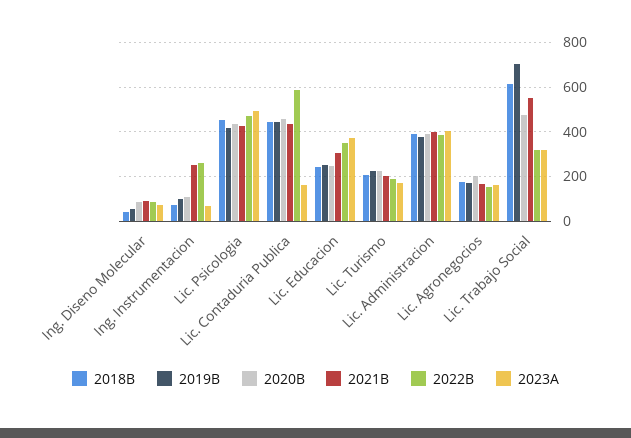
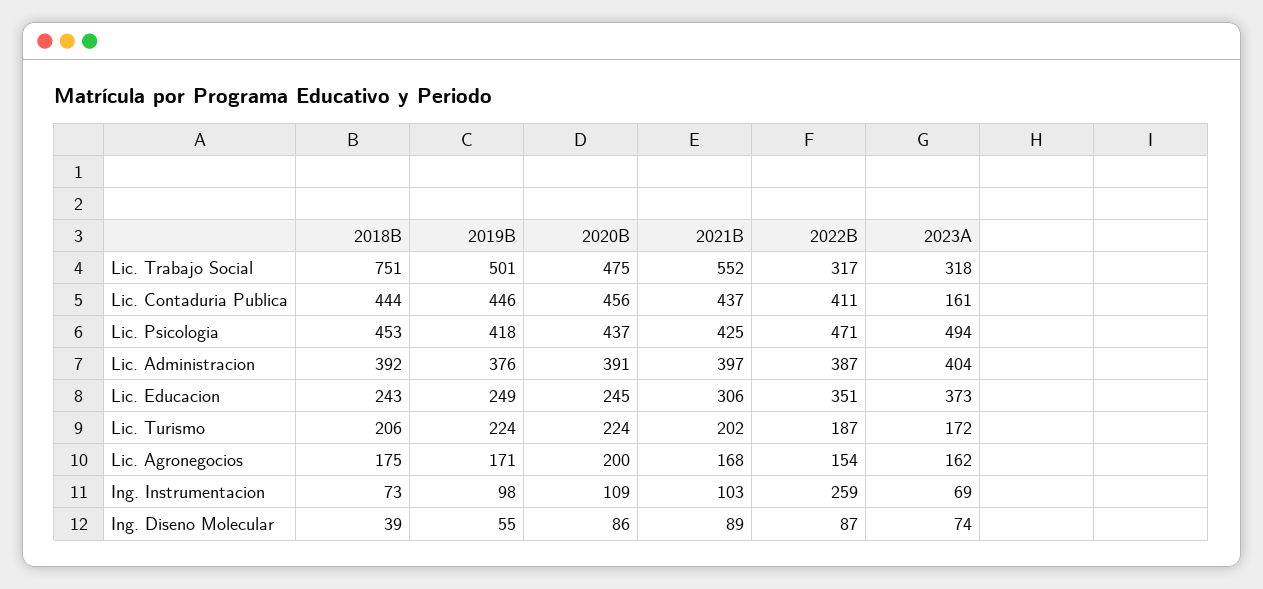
  {
    "2018B": {
      "Ing. Diseno Molecular": 39,
      "Ing. Instrumentacion": 73,
      "Lic. Psicologia": 453,
      "Lic. Contaduria Publica": 444,
      "Lic. Educacion": 243,
      "Lic. Turismo": 206,
      "Lic. Administracion": 392,
      "Lic. Agronegocios": 175,
-     "Lic. Trabajo Social": 600
+     "Lic. Trabajo Social": 751
    },
    "2019B": {
      "Ing. Diseno Molecular": 55,
      "Ing. Instrumentacion": 98,
      "Lic. Psicologia": 418,
      "Lic. Contaduria Publica": 446,
      "Lic. Educacion": 249,
      "Lic. Turismo": 224,
      "Lic. Administracion": 376,
      "Lic. Agronegocios": 171,
-     "Lic. Trabajo Social": 700
+     "Lic. Trabajo Social": 501
    },
    "2020B": {
      "Ing. Diseno Molecular": 86,
      "Ing. Instrumentacion": 109,
      "Lic. Psicologia": 437,
      "Lic. Contaduria Publica": 456,
      "Lic. Educacion": 245,
      "Lic. Turismo": 224,
      "Lic. Administracion": 391,
      "Lic. Agronegocios": 200,
      "Lic. Trabajo Social": 475
    },
    "2021B": {
      "Ing. Diseno Molecular": 89,
-     "Ing. Instrumentacion": 250,
+     "Ing. Instrumentacion": 103,
      "Lic. Psicologia": 425,
      "Lic. Contaduria Publica": 437,
      "Lic. Educacion": 306,
      "Lic. Turismo": 202,
      "Lic. Administracion": 397,
      "Lic. Agronegocios": 168,
      "Lic. Trabajo Social": 552
    },
    "2022B": {
      "Ing. Diseno Molecular": 87,
      "Ing. Instrumentacion": 259,
      "Lic. Psicologia": 471,
-     "Lic. Contaduria Publica": 600,
+     "Lic. Contaduria Publica": 411,
      "Lic. Educacion": 351,
      "Lic. Turismo": 187,
      "Lic. Administracion": 387,
      "Lic. Agronegocios": 154,
      "Lic. Trabajo Social": 317
    },
    "2023A": {
      "Ing. Diseno Molecular": 74,
      "Ing. Instrumentacion": 69,
      "Lic. Psicologia": 494,
      "Lic. Contaduria Publica": 161,
      "Lic. Educacion": 373,
      "Lic. Turismo": 172,
      "Lic. Administracion": 404,
      "Lic. Agronegocios": 162,
      "Lic. Trabajo Social": 318
    }
  }

